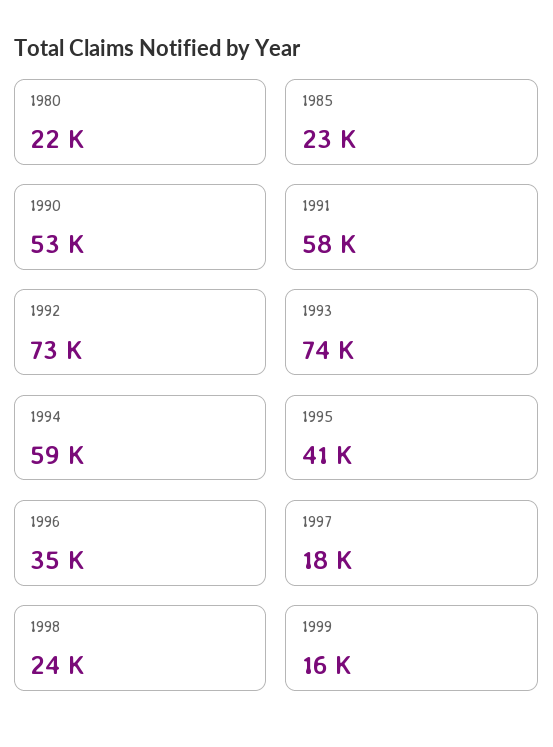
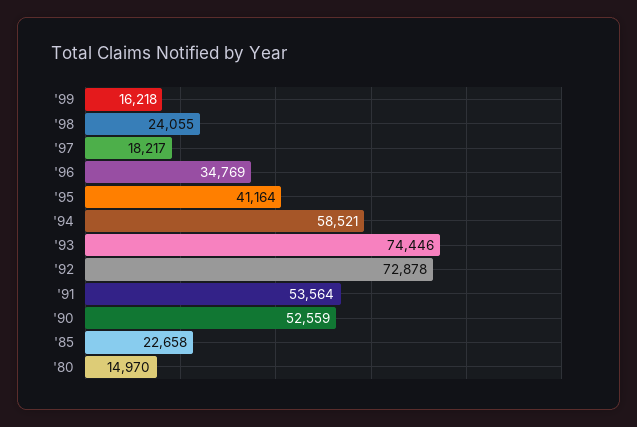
  {
-   "1980": 22000,
+   "1980": 14970,
    "1985": 22658,
    "1990": 52559,
-   "1991": 58000,
+   "1991": 53564,
    "1992": 72878,
    "1993": 74446,
    "1994": 58521,
    "1995": 41164,
    "1996": 34769,
    "1997": 18217,
    "1998": 24055,
    "1999": 16218
  }

